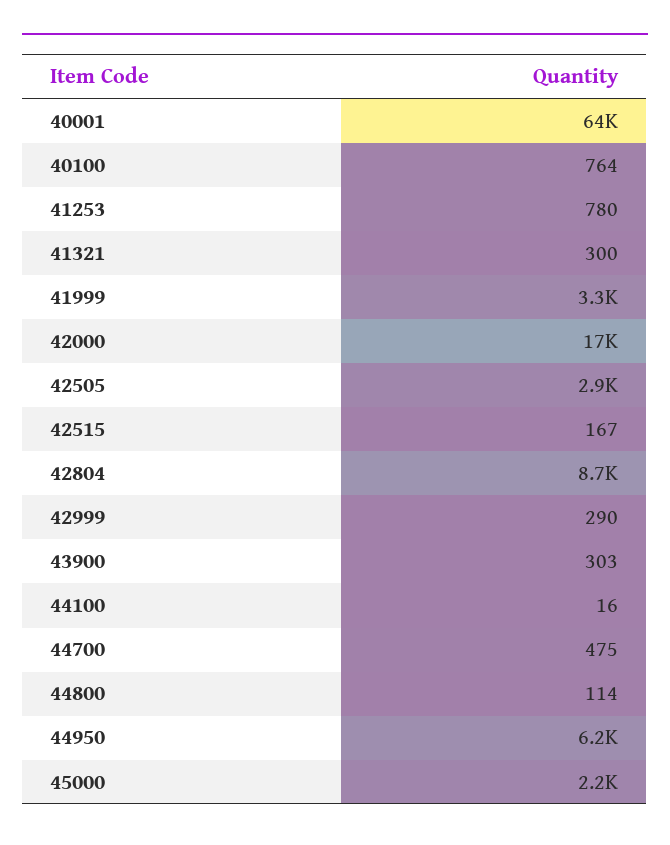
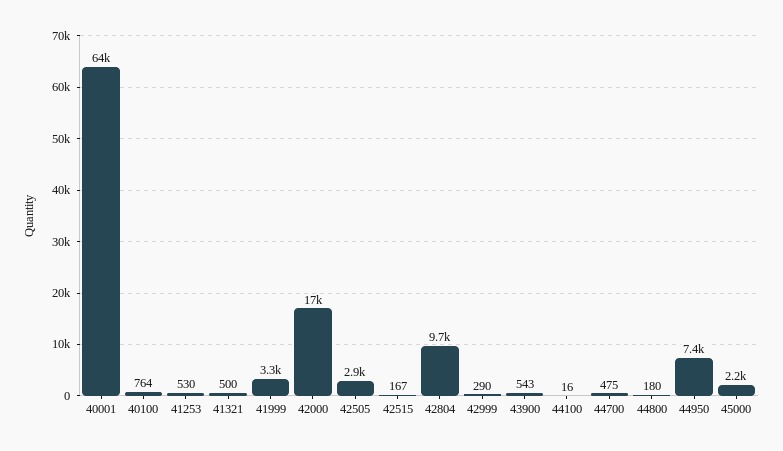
  {
    "40001": 64000,
    "40100": 764,
-   "41253": 780,
+   "41253": 530,
-   "41321": 300,
+   "41321": 500,
    "41999": 3300,
    "42000": 17000,
    "42505": 2900,
    "42515": 167,
-   "42804": 8700,
+   "42804": 9700,
    "42999": 290,
-   "43900": 303,
+   "43900": 543,
    "44100": 16,
    "44700": 475,
-   "44800": 114,
+   "44800": 180,
-   "44950": 6200,
+   "44950": 7400,
    "45000": 2200
  }

